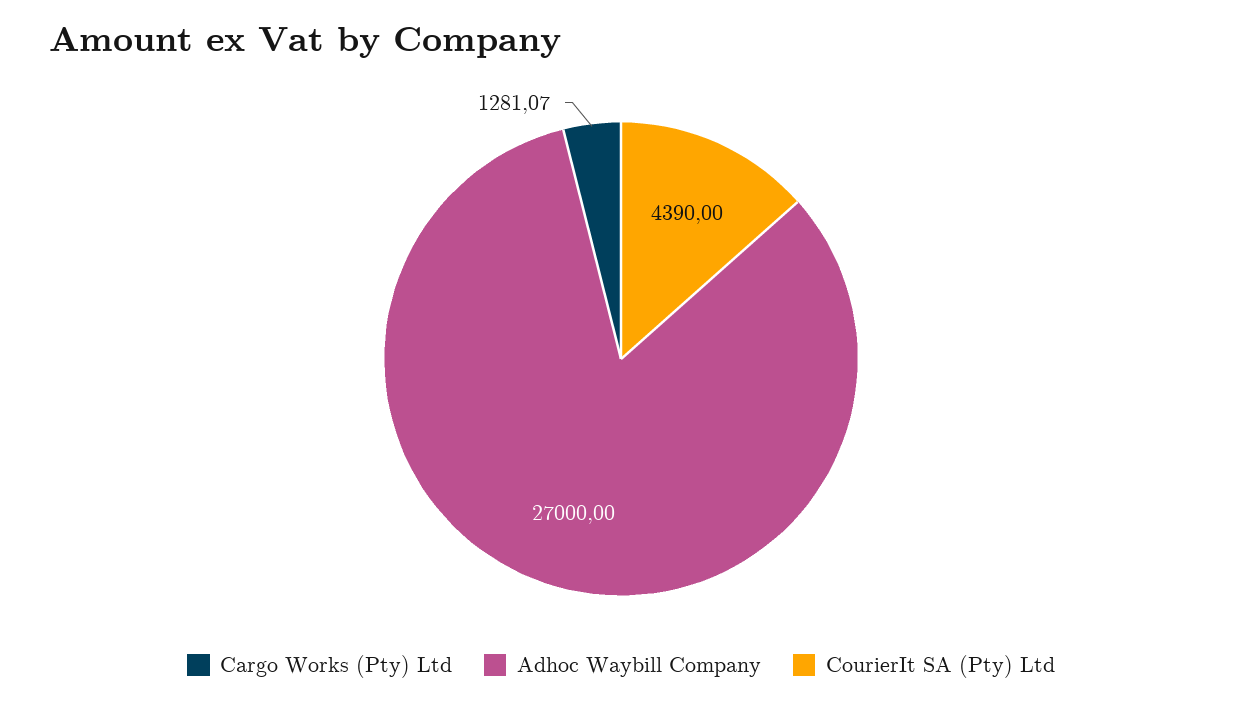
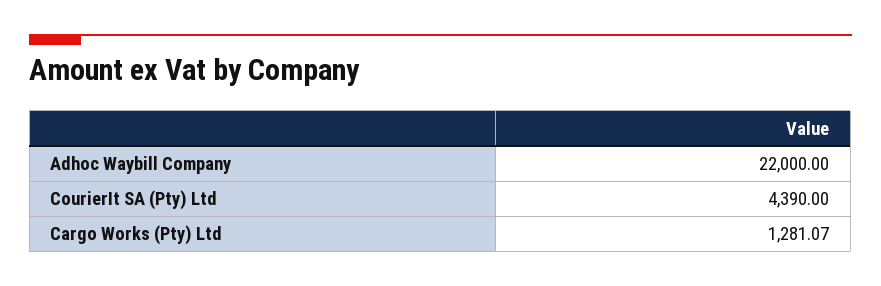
  {
    "Cargo Works (Pty) Ltd": 1281.07,
-   "Adhoc Waybill Company": 27000,
+   "Adhoc Waybill Company": 22000,
    "CourierIt SA (Pty) Ltd": 4390
  }

